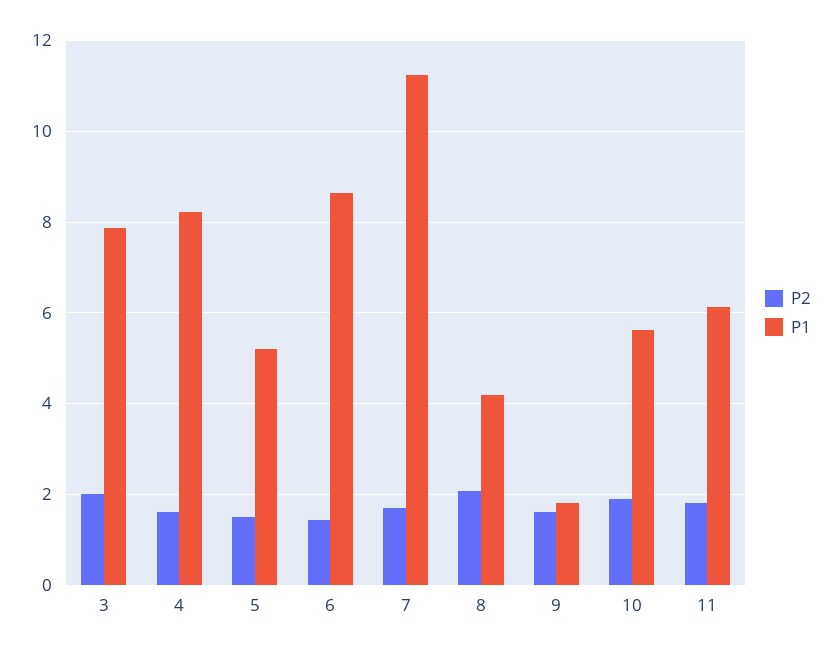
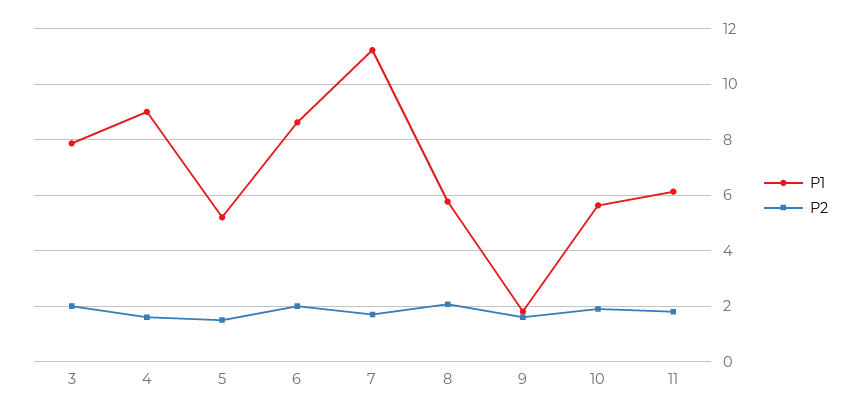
  {
    "P2": {
      "3": 2,
      "4": 1.6,
      "5": 1.6,
-     "6": 1.4,
+     "6": 2,
      "7": 1.8,
      "8": 2,
      "9": 1.6,
      "10": 2,
      "11": 1.8
    },
    "P1": {
      "3": 7.8,
-     "4": 8.2,
+     "4": 9,
      "5": 5.2,
      "6": 8.6,
      "7": 11.2,
-     "8": 4.2,
+     "8": 5.75,
      "9": 1.8,
      "10": 5.6,
      "11": 6.2
    }
  }

